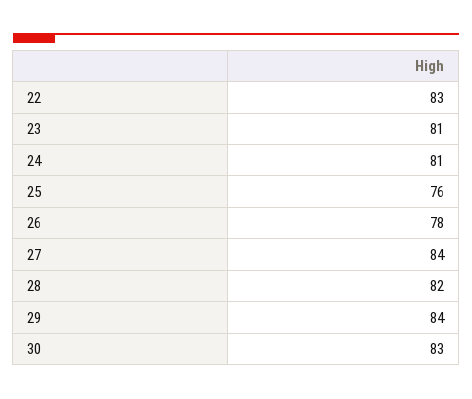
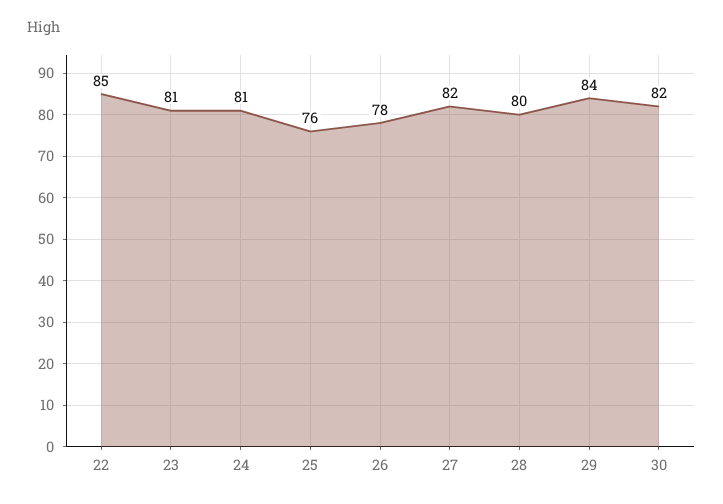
  {
-   "22": 83,
+   "22": 85,
    "23": 81,
    "24": 81,
    "25": 76,
    "26": 78,
-   "27": 84,
+   "27": 82,
-   "28": 82,
+   "28": 80,
    "29": 84,
-   "30": 83
+   "30": 82
  }

